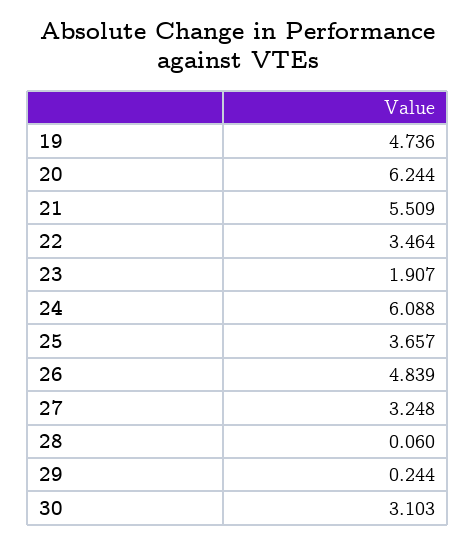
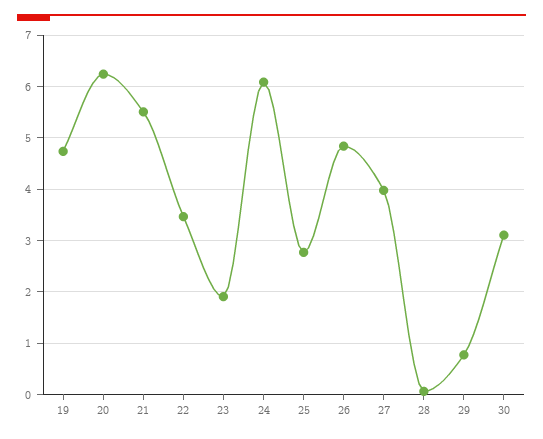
  {
    "19": 4.736,
    "20": 6.244,
    "21": 5.509,
    "22": 3.464,
    "23": 1.907,
    "24": 6.088,
-   "25": 3.657,
+   "25": 2.8,
    "26": 4.839,
-   "27": 3.248,
+   "27": 4,
    "28": 0.06,
-   "29": 0.244,
+   "29": 0.8,
    "30": 3.103
  }

